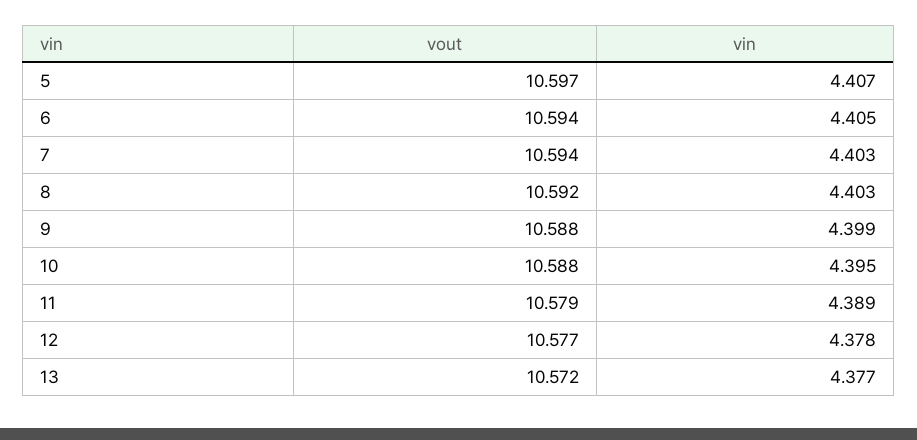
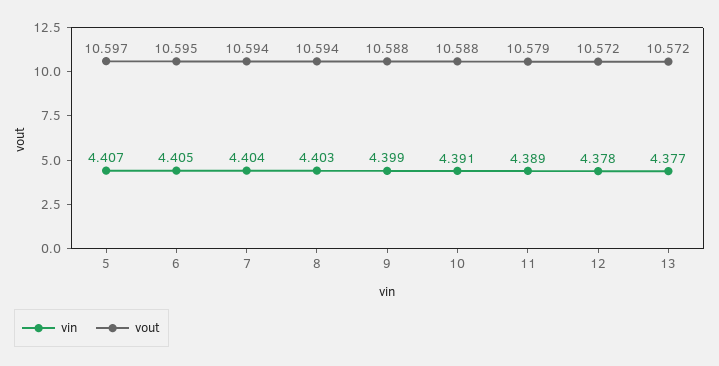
  {
    "vout": {
      "5": 10.597,
-     "6": 10.594,
+     "6": 10.595,
      "7": 10.594,
-     "8": 10.592,
+     "8": 10.594,
      "9": 10.588,
      "10": 10.588,
      "11": 10.579,
-     "12": 10.577,
+     "12": 10.572,
      "13": 10.572
    },
    "vin": {
      "5": 4.407,
      "6": 4.405,
-     "7": 4.403,
+     "7": 4.404,
      "8": 4.403,
      "9": 4.399,
-     "10": 4.395,
+     "10": 4.391,
      "11": 4.389,
      "12": 4.378,
      "13": 4.377
    }
  }

